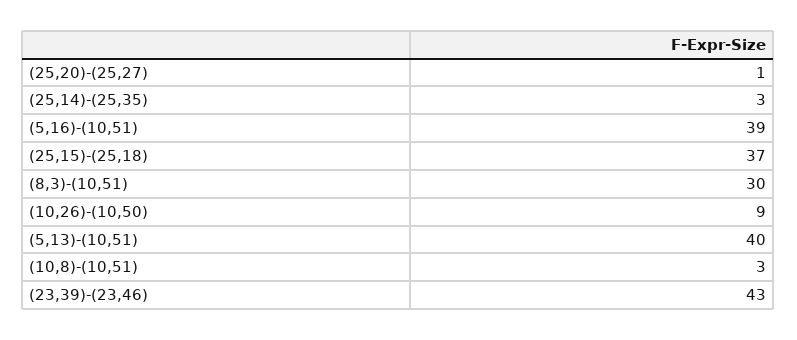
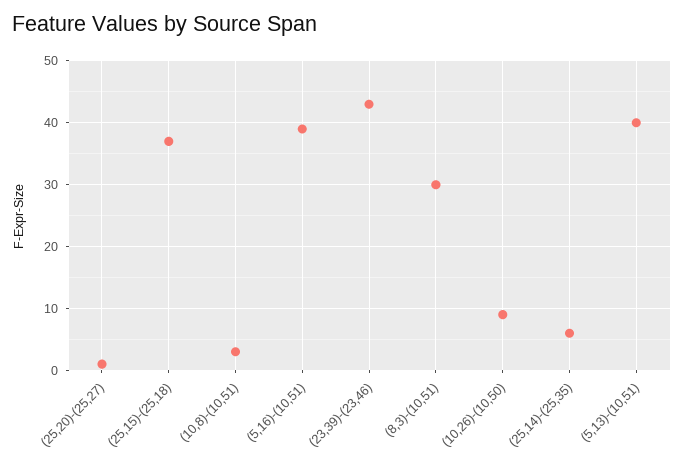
  {
    "(25,20)-(25,27)": 1,
-   "(25,14)-(25,35)": 3,
+   "(25,14)-(25,35)": 6,
    "(5,16)-(10,51)": 39,
    "(25,15)-(25,18)": 37,
    "(8,3)-(10,51)": 30,
    "(10,26)-(10,50)": 9,
    "(5,13)-(10,51)": 40,
    "(10,8)-(10,51)": 3,
    "(23,39)-(23,46)": 43
  }

